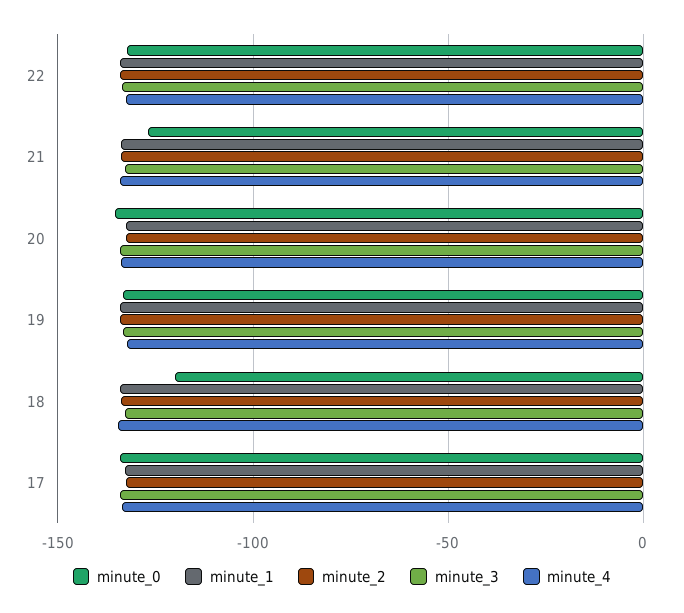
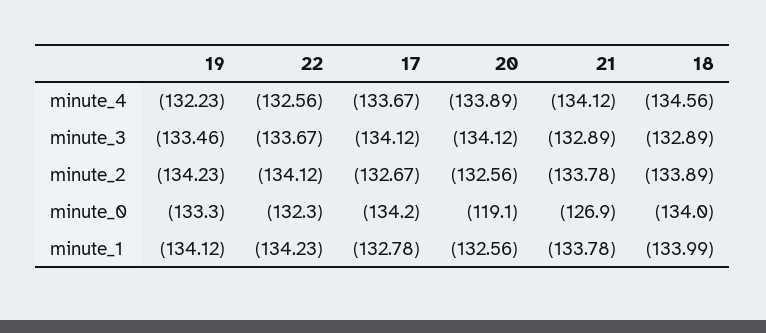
  {
    "minute_0": {
      "22": -132.3,
      "21": -126.9,
-     "20": -135,
+     "20": -119.1,
      "19": -133.3,
-     "18": -120,
+     "18": -134,
      "17": -134.2
    },
    "minute_1": {
      "22": -134.23,
      "21": -133.78,
      "20": -132.56,
      "19": -134.12,
      "18": -133.99,
      "17": -132.78
    },
    "minute_2": {
      "22": -134.12,
      "21": -133.78,
      "20": -132.56,
      "19": -134.23,
      "18": -133.89,
      "17": -132.67
    },
    "minute_3": {
      "22": -133.67,
      "21": -132.89,
      "20": -134.12,
      "19": -133.46,
      "18": -132.89,
      "17": -134.12
    },
    "minute_4": {
      "22": -132.56,
      "21": -134.12,
      "20": -133.89,
      "19": -132.23,
      "18": -134.56,
      "17": -133.67
    }
  }

